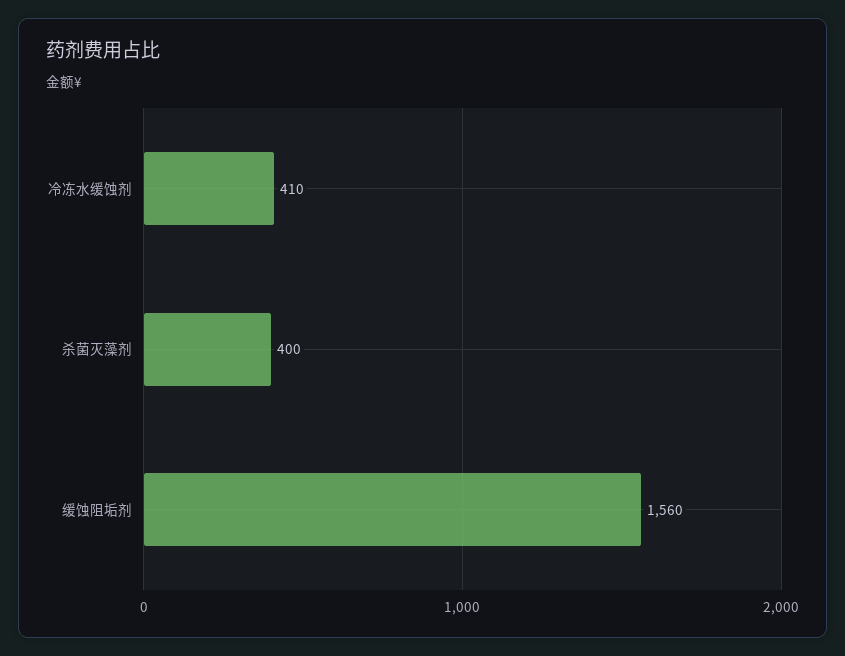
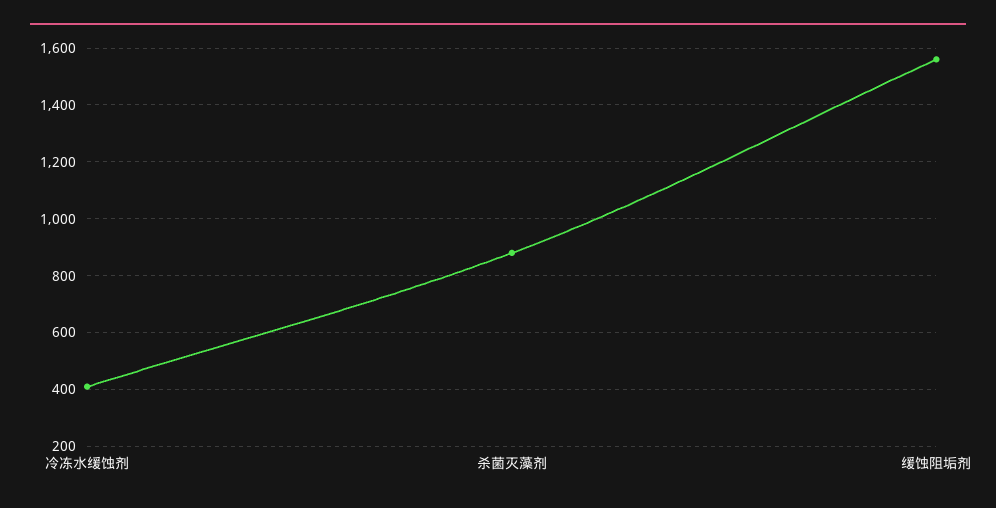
  {
    "冷冻水缓蚀剂": 410,
-   "杀菌灭藻剂": 400,
+   "杀菌灭藻剂": 875,
    "缓蚀阻垢剂": 1560
  }

